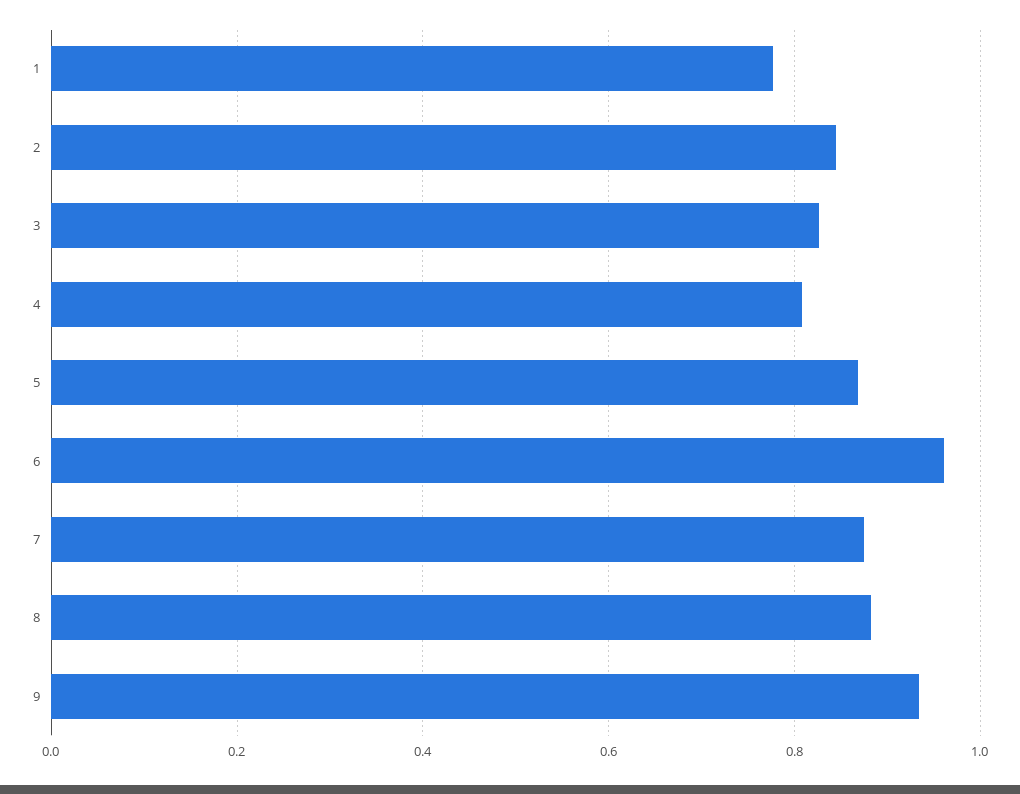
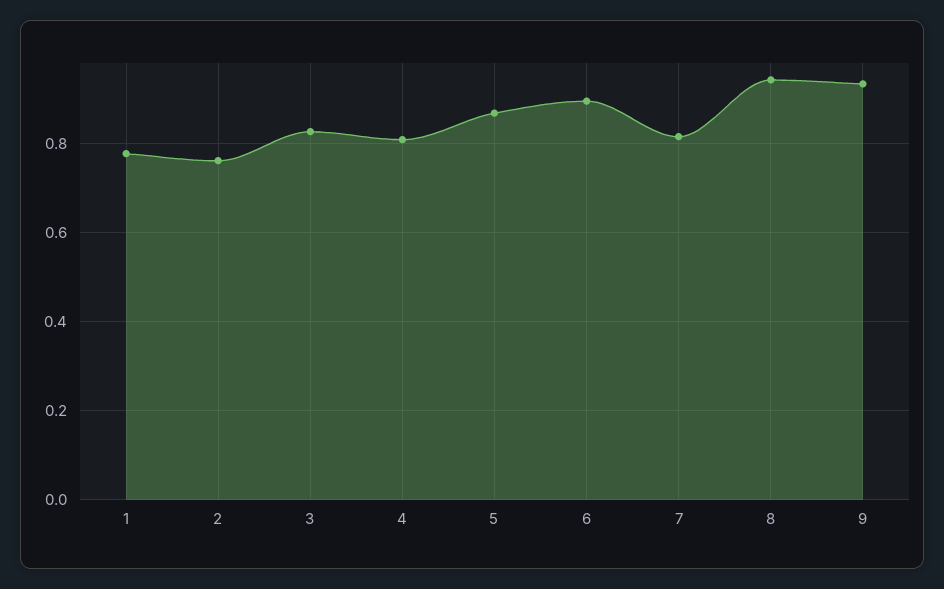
  {
    "1": 0.78,
-   "2": 0.84,
+   "2": 0.76,
    "3": 0.82,
    "4": 0.8,
    "5": 0.86,
-   "6": 0.96,
+   "6": 0.9,
-   "7": 0.88,
+   "7": 0.82,
-   "8": 0.88,
+   "8": 0.94,
    "9": 0.94
  }

